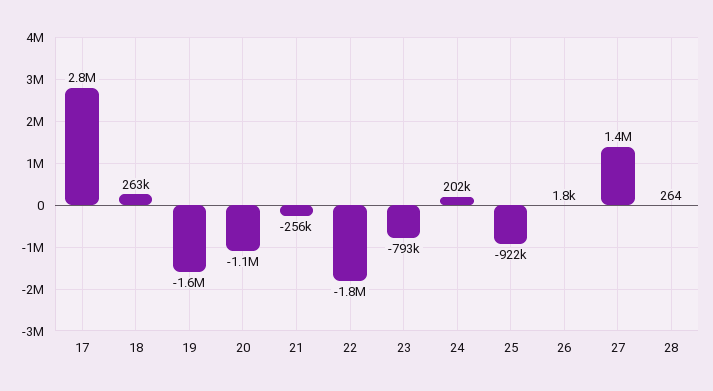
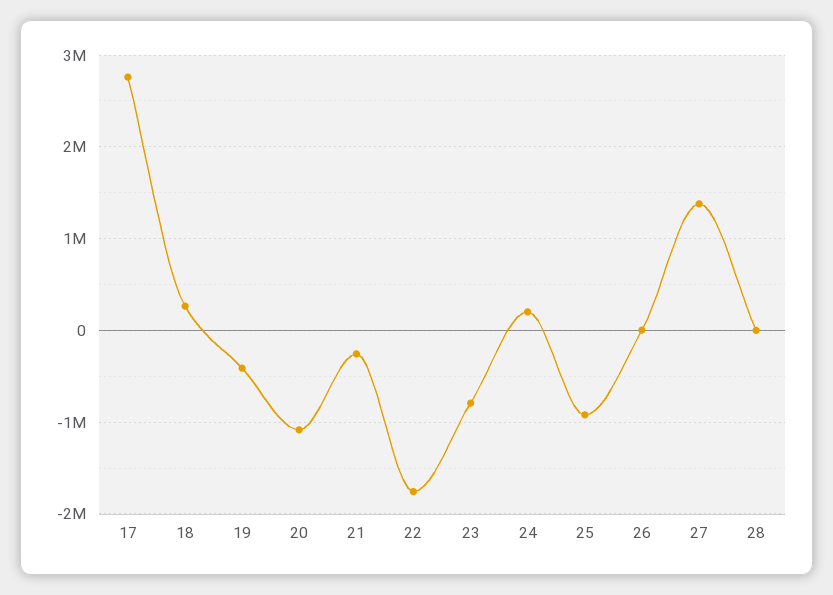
  {
    "17": 2800000,
    "18": 263000,
-   "19": -1600000,
+   "19": -400000,
    "20": -1100000,
    "21": -256000,
    "22": -1800000,
    "23": -793000,
    "24": 202000,
    "25": -922000,
    "26": 1800,
    "27": 1400000,
    "28": 264
  }

